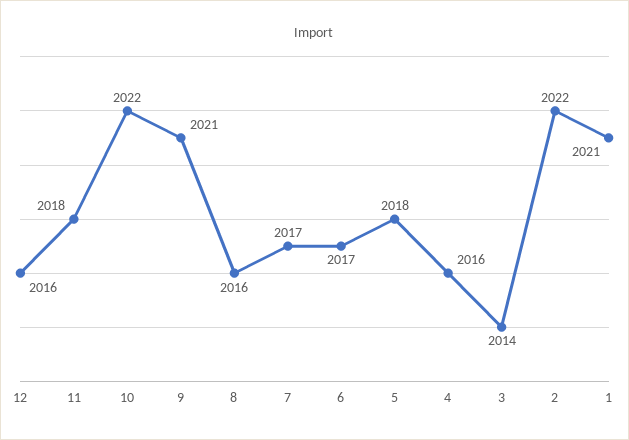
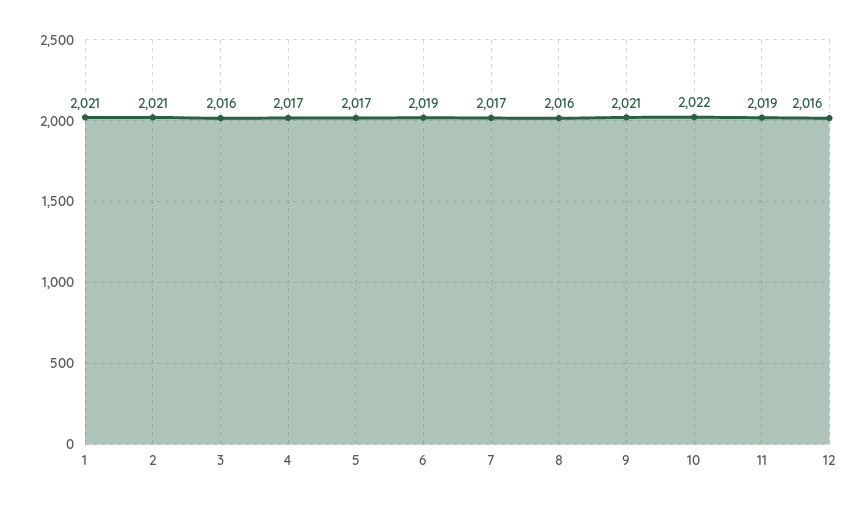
  {
    "12": 2016,
-   "11": 2018,
+   "11": 2019,
    "10": 2022,
    "9": 2021,
    "8": 2016,
    "7": 2017,
-   "6": 2017,
+   "6": 2019,
-   "5": 2018,
+   "5": 2017,
-   "4": 2016,
+   "4": 2017,
-   "3": 2014,
+   "3": 2016,
-   "2": 2022,
+   "2": 2021,
    "1": 2021
  }

